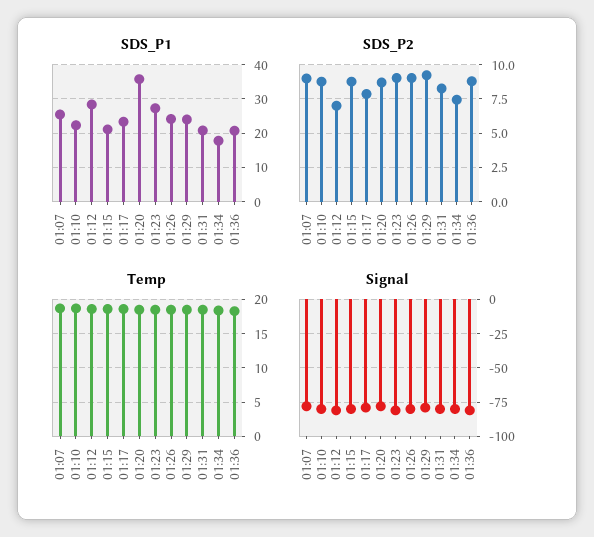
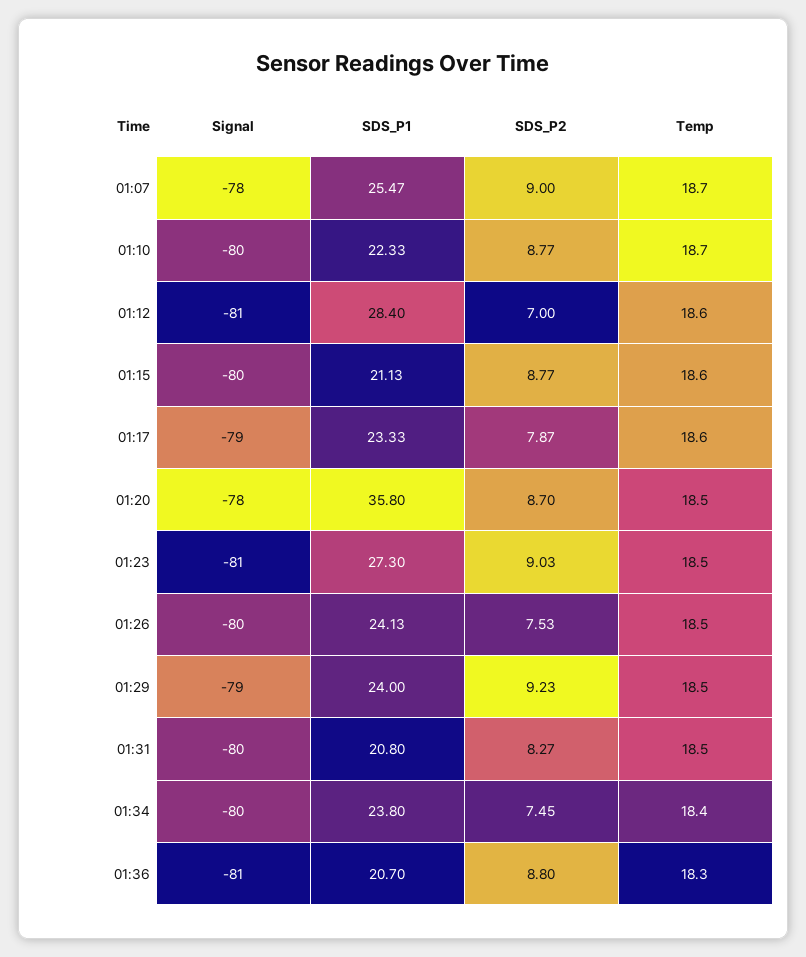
  {
    "SDS_P1": {
      "01:07": 25.47,
      "01:10": 22.33,
      "01:12": 28.4,
      "01:15": 21.13,
      "01:17": 23.33,
      "01:20": 35.8,
      "01:23": 27.3,
      "01:26": 24.13,
      "01:29": 24,
      "01:31": 20.8,
-     "01:34": 18,
+     "01:34": 23.8,
      "01:36": 20.7
    },
    "SDS_P2": {
      "01:07": 9,
      "01:10": 8.77,
      "01:12": 7,
      "01:15": 8.77,
      "01:17": 7.87,
      "01:20": 8.7,
      "01:23": 9.03,
-     "01:26": 9,
+     "01:26": 7.53,
      "01:29": 9.23,
      "01:31": 8.27,
      "01:34": 7.45,
      "01:36": 8.8
    },
    "Temp": {
      "01:07": 18.7,
      "01:10": 18.7,
      "01:12": 18.6,
      "01:15": 18.6,
      "01:17": 18.6,
      "01:20": 18.5,
      "01:23": 18.5,
      "01:26": 18.5,
      "01:29": 18.5,
      "01:31": 18.5,
      "01:34": 18.4,
      "01:36": 18.3
    },
    "Signal": {
      "01:07": -78,
      "01:10": -80,
      "01:12": -81,
      "01:15": -80,
      "01:17": -79,
      "01:20": -78,
      "01:23": -81,
      "01:26": -80,
      "01:29": -79,
      "01:31": -80,
      "01:34": -80,
      "01:36": -81
    }
  }

